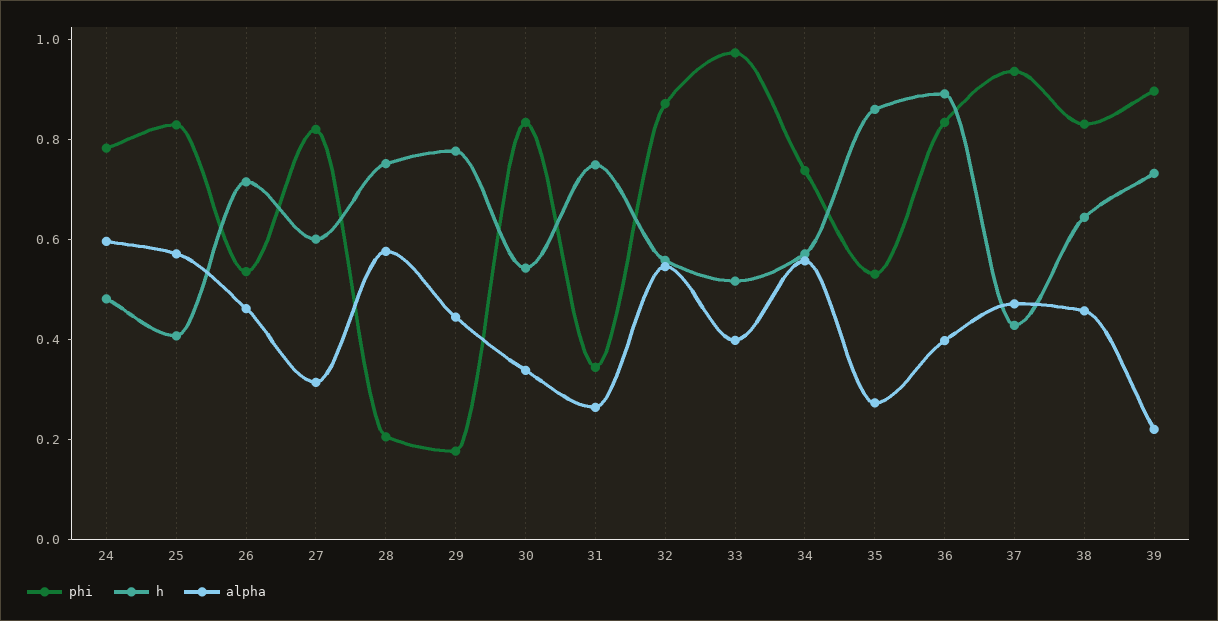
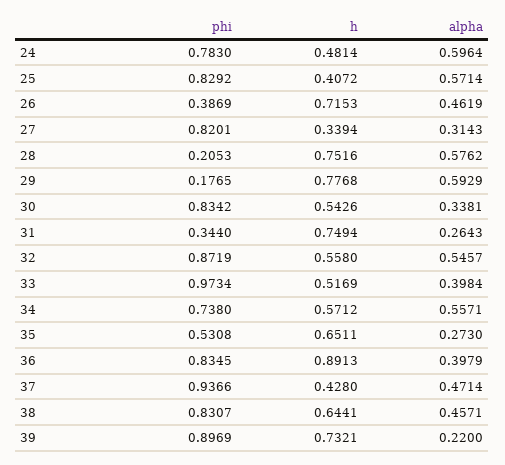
  {
    "phi": {
      "24": 0.783,
      "25": 0.8292,
-     "26": 0.55,
+     "26": 0.3869,
      "27": 0.8201,
      "28": 0.2053,
      "29": 0.1765,
      "30": 0.8342,
      "31": 0.344,
      "32": 0.8719,
      "33": 0.9734,
      "34": 0.738,
      "35": 0.5308,
      "36": 0.8345,
      "37": 0.9366,
      "38": 0.8307,
      "39": 0.8969
    },
    "h": {
      "24": 0.4814,
      "25": 0.4072,
      "26": 0.7153,
-     "27": 0.6,
+     "27": 0.3394,
      "28": 0.7516,
      "29": 0.7768,
      "30": 0.5426,
      "31": 0.7494,
      "32": 0.558,
      "33": 0.5169,
      "34": 0.5712,
-     "35": 0.85,
+     "35": 0.6511,
      "36": 0.8913,
      "37": 0.428,
      "38": 0.6441,
      "39": 0.7321
    },
    "alpha": {
      "24": 0.5964,
      "25": 0.5714,
      "26": 0.4619,
      "27": 0.3143,
      "28": 0.5762,
-     "29": 0.45,
+     "29": 0.5929,
      "30": 0.3381,
      "31": 0.2643,
      "32": 0.5457,
      "33": 0.3984,
      "34": 0.5571,
      "35": 0.273,
      "36": 0.3979,
      "37": 0.4714,
      "38": 0.4571,
      "39": 0.22
    }
  }

